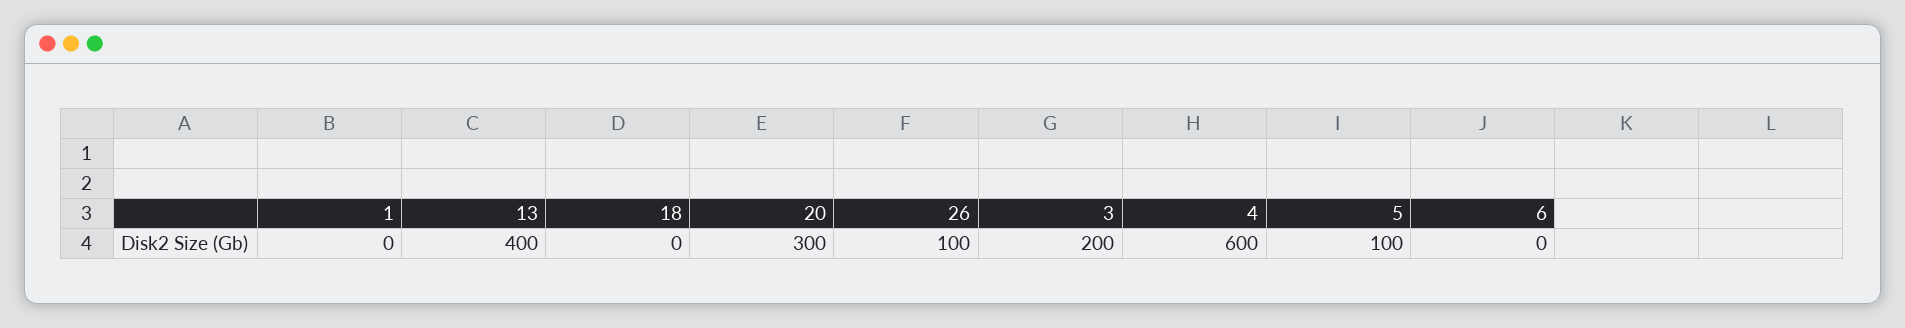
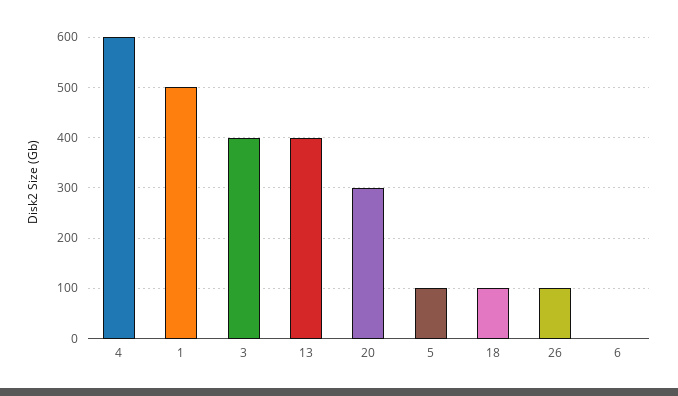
  {
-   "1": 0,
+   "1": 500,
    "13": 400,
-   "18": 0,
+   "18": 100,
    "20": 300,
    "26": 100,
-   "3": 200,
+   "3": 400,
    "4": 600,
    "5": 100,
    "6": 0
  }

